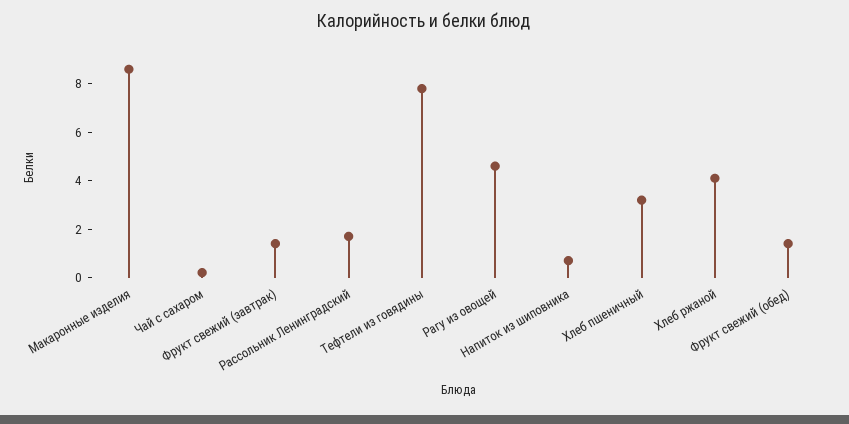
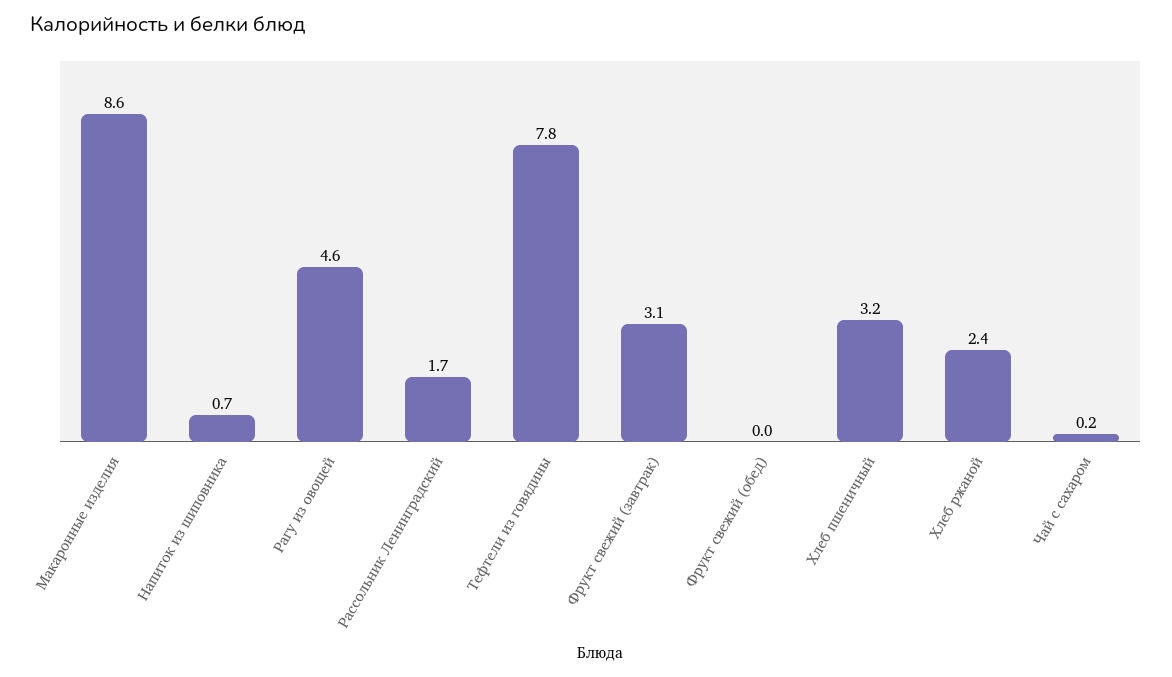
  {
    "Макаронные изделия": 8.6,
    "Чай с сахаром": 0.2,
-   "Фрукт свежий (завтрак)": 1.5,
+   "Фрукт свежий (завтрак)": 3.1,
    "Рассольник Ленинградский": 1.7,
    "Тефтели из говядины": 7.8,
    "Рагу из овощей": 4.6,
    "Напиток из шиповника": 0.7,
    "Хлеб пшеничный": 3.2,
-   "Хлеб ржаной": 4,
+   "Хлеб ржаной": 2.4,
-   "Фрукт свежий (обед)": 1.5
+   "Фрукт свежий (обед)": 0
  }

